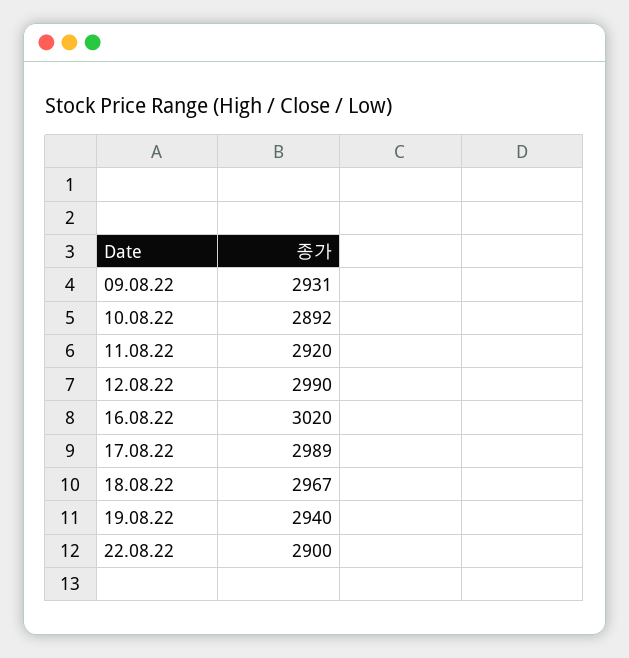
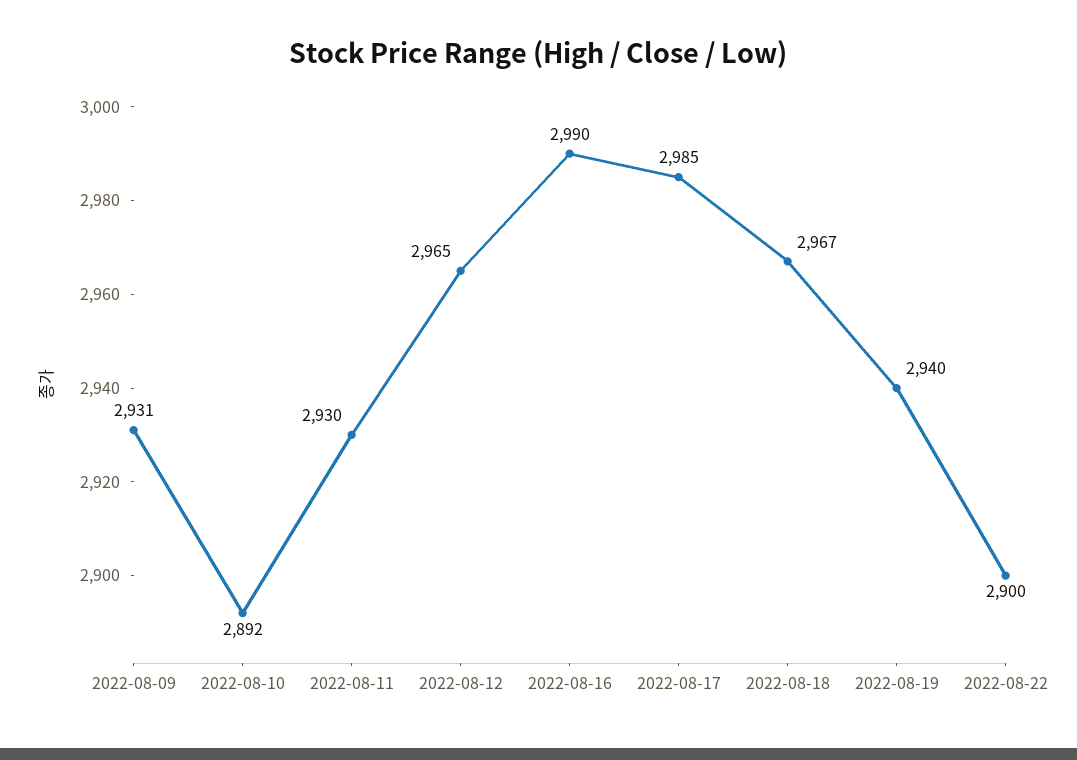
  {
    "09.08.22": 2931,
    "10.08.22": 2892,
-   "11.08.22": 2920,
+   "11.08.22": 2930,
-   "12.08.22": 2990,
+   "12.08.22": 2965,
-   "16.08.22": 3020,
+   "16.08.22": 2990,
-   "17.08.22": 2989,
+   "17.08.22": 2985,
    "18.08.22": 2967,
    "19.08.22": 2940,
    "22.08.22": 2900
  }

